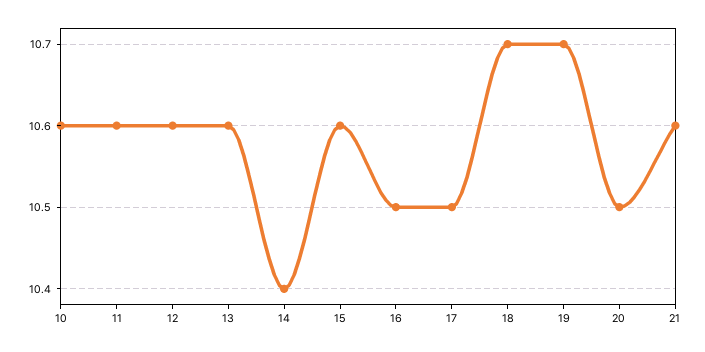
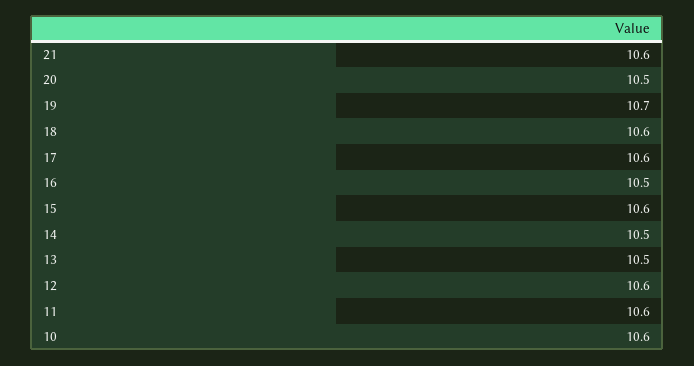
  {
    "10": 10.6,
    "11": 10.6,
    "12": 10.6,
-   "13": 10.6,
+   "13": 10.5,
-   "14": 10.4,
+   "14": 10.5,
    "15": 10.6,
    "16": 10.5,
-   "17": 10.5,
+   "17": 10.6,
-   "18": 10.7,
+   "18": 10.6,
    "19": 10.7,
    "20": 10.5,
    "21": 10.6
  }

